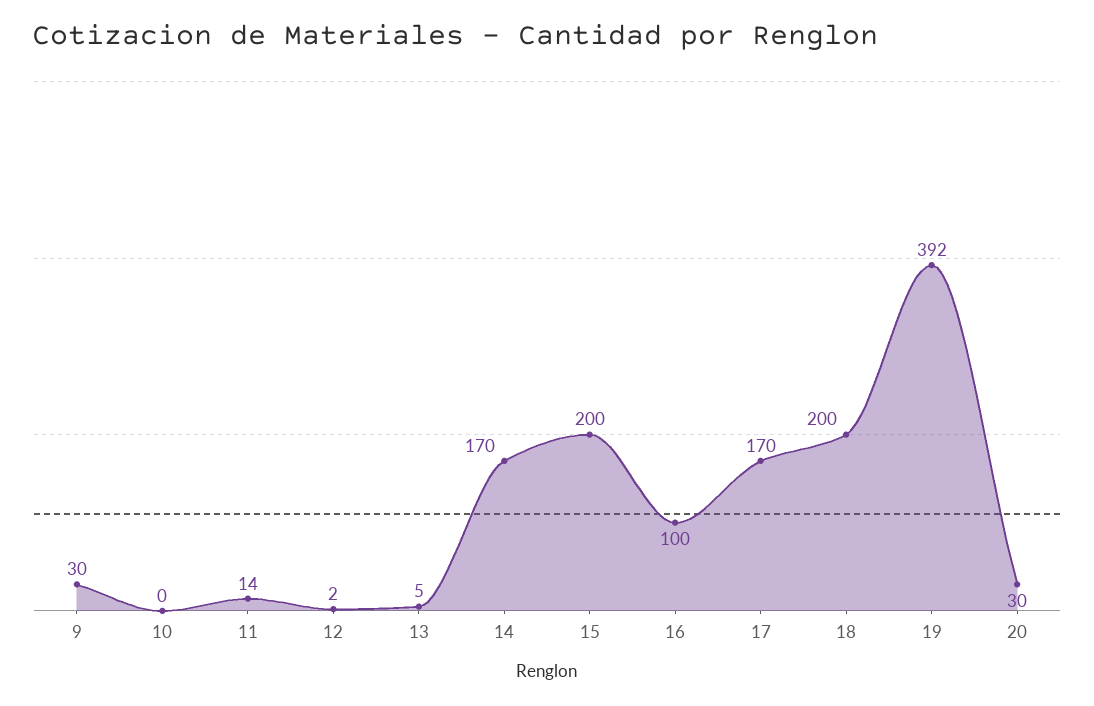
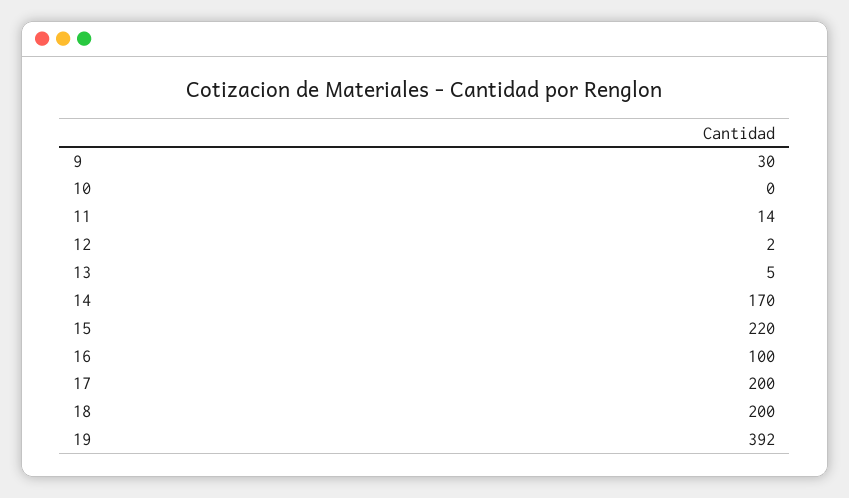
  {
    "9": 30,
    "10": 0,
    "11": 14,
    "12": 2,
    "13": 5,
    "14": 170,
-   "15": 200,
+   "15": 220,
    "16": 100,
-   "17": 170,
+   "17": 200,
    "18": 200,
-   "19": 392,
+   "19": 392
-   "20": 30
  }

